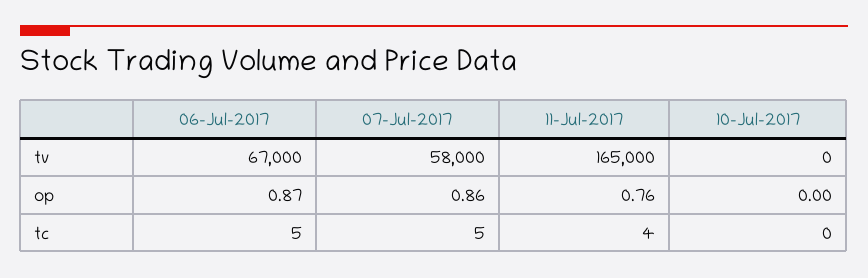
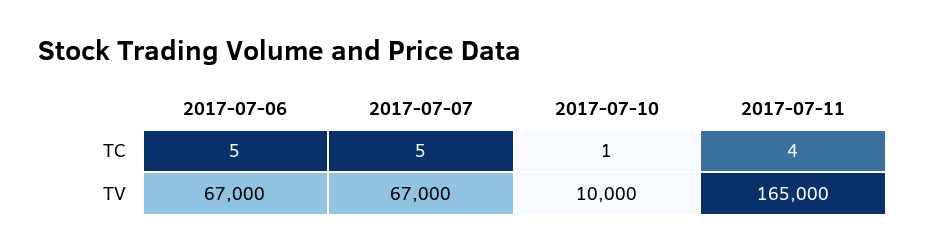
  {
    "06-Jul-2017": {
      "tv": 67000,
-     "op": 0.87,
      "tc": 5
    },
    "07-Jul-2017": {
-     "tv": 58000,
+     "tv": 67000,
-     "op": 0.86,
      "tc": 5
    },
    "11-Jul-2017": {
      "tv": 165000,
-     "op": 0.76,
      "tc": 4
    },
    "10-Jul-2017": {
-     "tv": 0,
+     "tv": 10000,
-     "op": 0,
-     "tc": 0
+     "tc": 1
    }
  }

